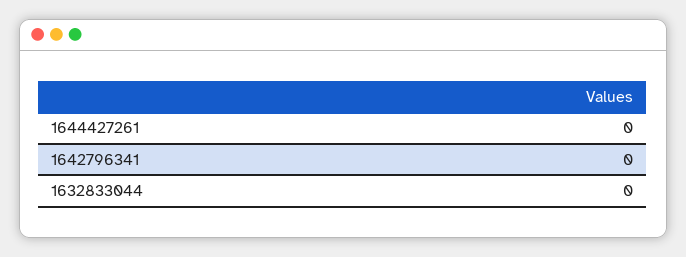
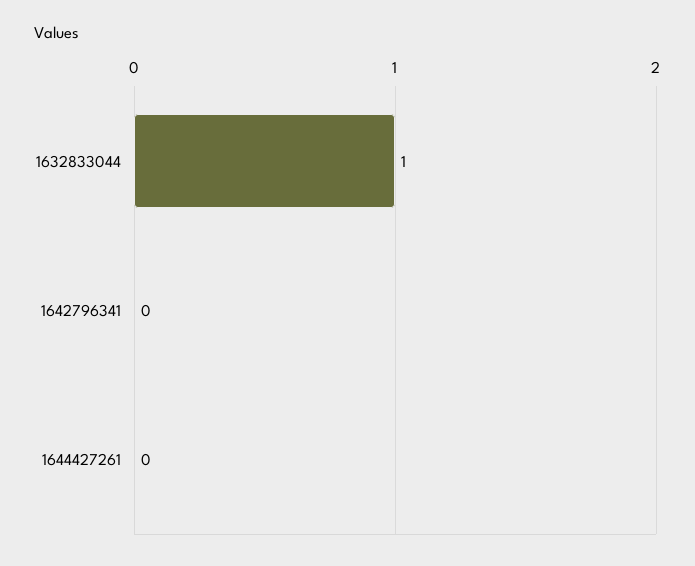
  {
    "1644427261": 0,
    "1642796341": 0,
-   "1632833044": 0
+   "1632833044": 1
  }

